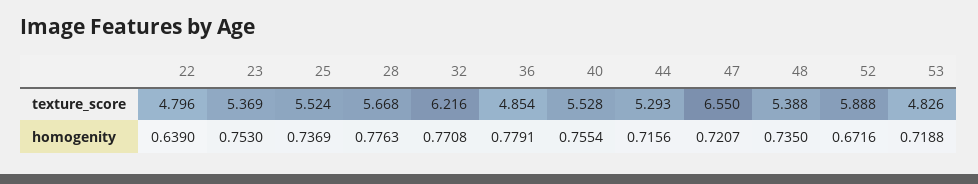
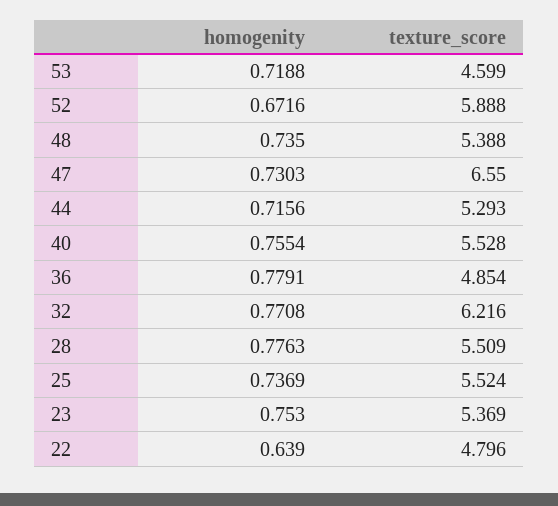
  {
    "22": {
      "texture_score": 4.796,
      "homogenity": 0.639
    },
    "23": {
      "texture_score": 5.369,
      "homogenity": 0.753
    },
    "25": {
      "texture_score": 5.524,
      "homogenity": 0.7369
    },
    "28": {
-     "texture_score": 5.668,
+     "texture_score": 5.509,
      "homogenity": 0.7763
    },
    "32": {
      "texture_score": 6.216,
      "homogenity": 0.7708
    },
    "36": {
      "texture_score": 4.854,
      "homogenity": 0.7791
    },
    "40": {
      "texture_score": 5.528,
      "homogenity": 0.7554
    },
    "44": {
      "texture_score": 5.293,
      "homogenity": 0.7156
    },
    "47": {
      "texture_score": 6.55,
-     "homogenity": 0.7207
+     "homogenity": 0.7303
    },
    "48": {
      "texture_score": 5.388,
      "homogenity": 0.735
    },
    "52": {
      "texture_score": 5.888,
      "homogenity": 0.6716
    },
    "53": {
-     "texture_score": 4.826,
+     "texture_score": 4.599,
      "homogenity": 0.7188
    }
  }

